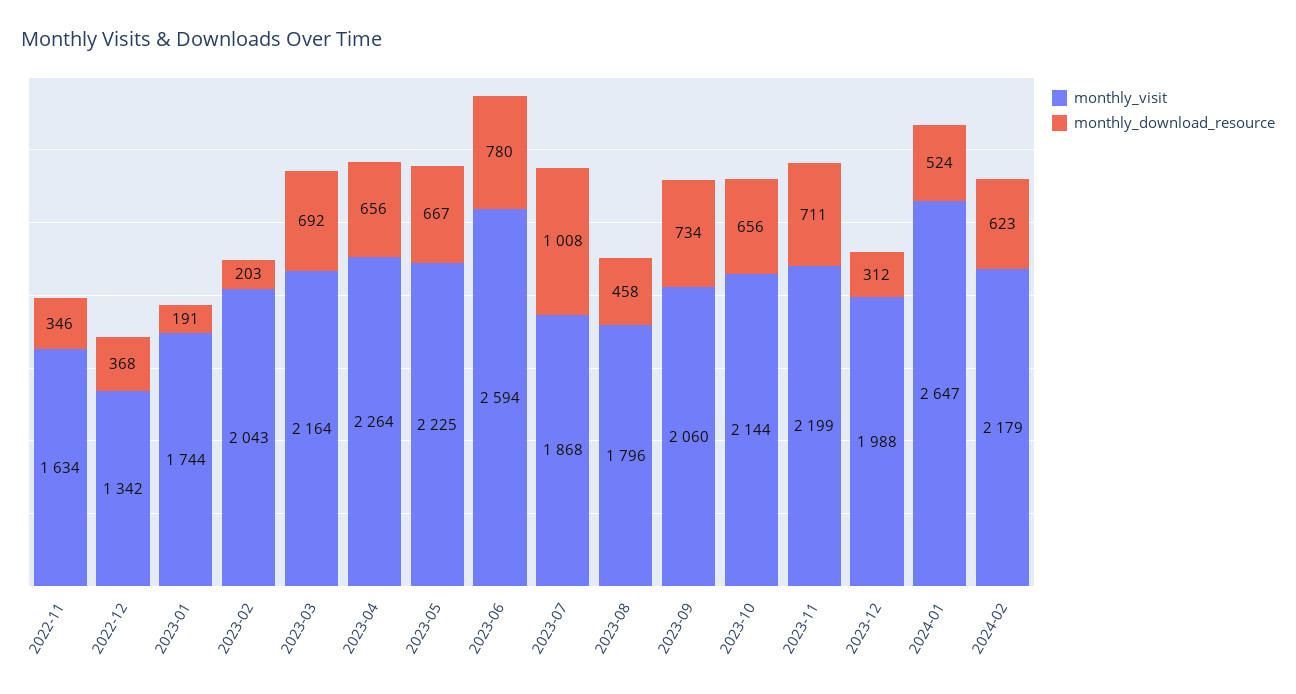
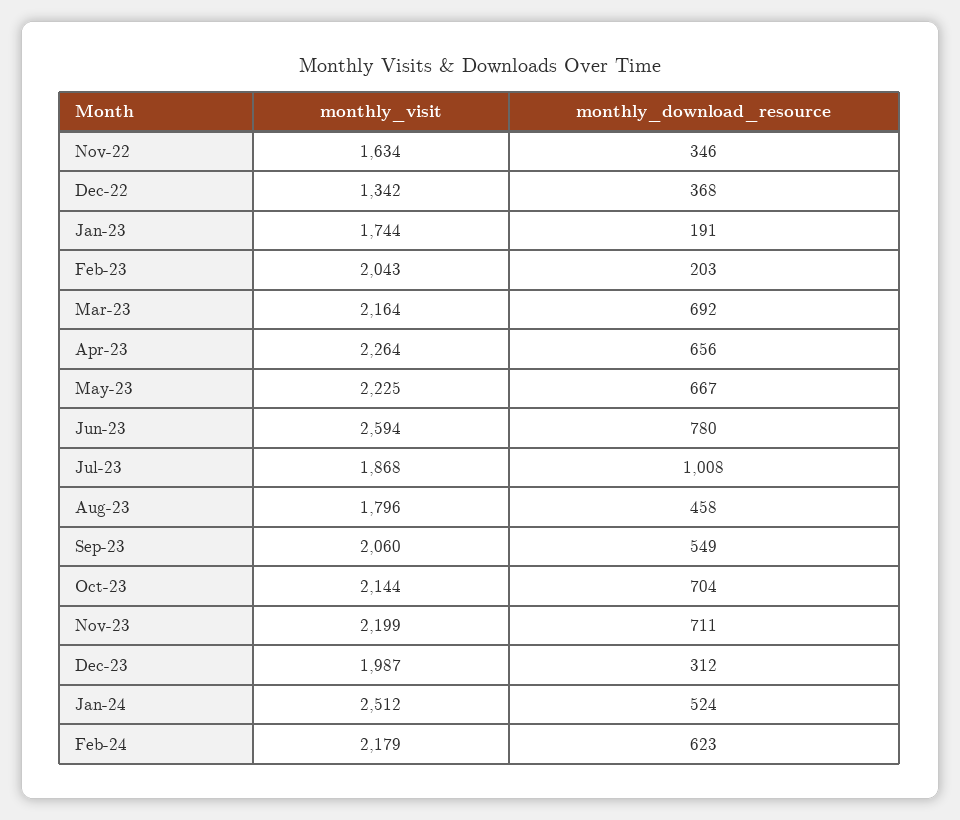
  {
    "monthly_visit": {
      "2022-11": 1634,
      "2022-12": 1342,
      "2023-01": 1744,
      "2023-02": 2043,
      "2023-03": 2164,
      "2023-04": 2264,
      "2023-05": 2225,
      "2023-06": 2594,
      "2023-07": 1868,
      "2023-08": 1796,
      "2023-09": 2060,
      "2023-10": 2144,
      "2023-11": 2199,
-     "2023-12": 1988,
+     "2023-12": 1987,
-     "2024-01": 2647,
+     "2024-01": 2512,
      "2024-02": 2179
    },
    "monthly_download_resource": {
      "2022-11": 346,
      "2022-12": 368,
      "2023-01": 191,
      "2023-02": 203,
      "2023-03": 692,
      "2023-04": 656,
      "2023-05": 667,
      "2023-06": 780,
      "2023-07": 1008,
      "2023-08": 458,
-     "2023-09": 734,
+     "2023-09": 549,
-     "2023-10": 656,
+     "2023-10": 704,
      "2023-11": 711,
      "2023-12": 312,
      "2024-01": 524,
      "2024-02": 623
    }
  }

